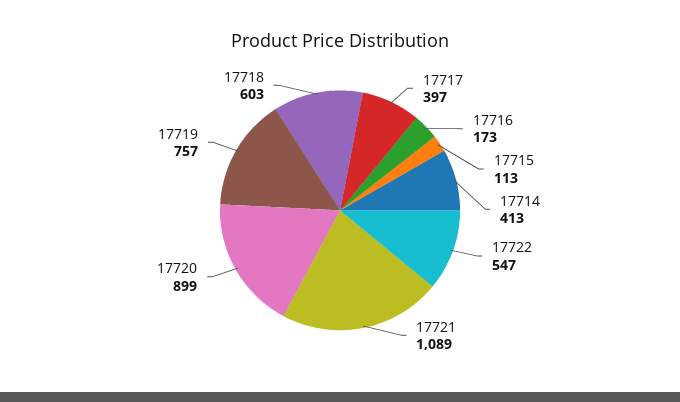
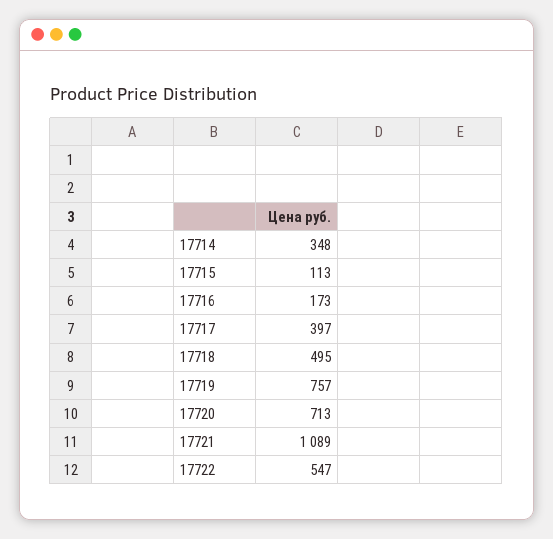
  {
    "17717": 397,
    "17716": 173,
    "17715": 113,
-   "17714": 413,
+   "17714": 348,
    "17722": 547,
    "17721": 1089,
-   "17720": 899,
+   "17720": 713,
    "17719": 757,
-   "17718": 603
+   "17718": 495
  }

